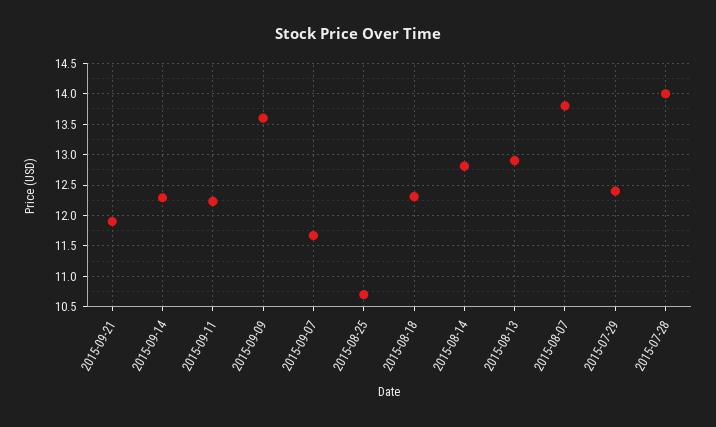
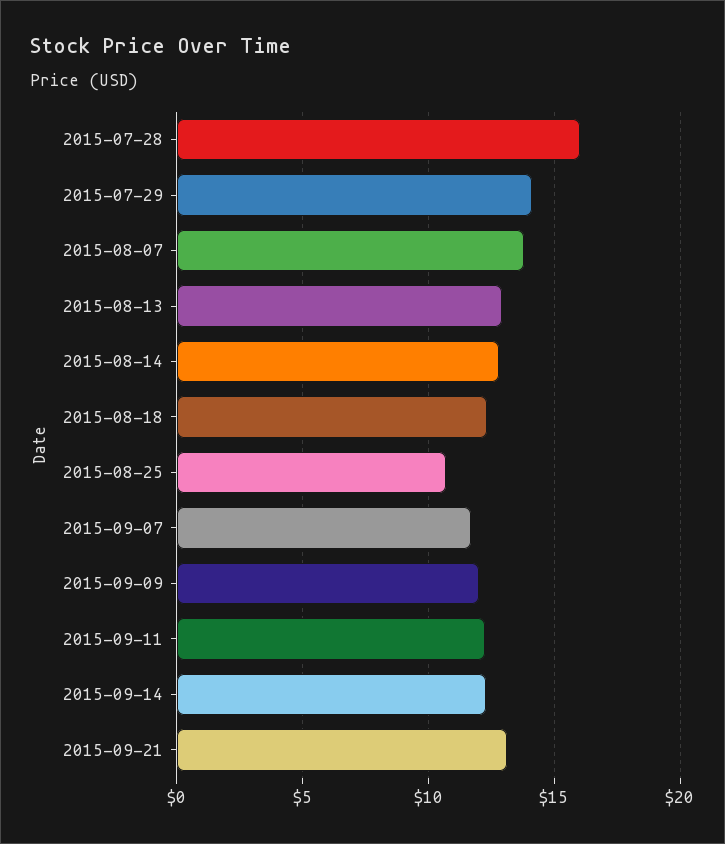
  {
-   "2015-09-21": 11.9,
+   "2015-09-21": 13,
    "2015-09-14": 12.3,
    "2015-09-11": 12.2,
-   "2015-09-09": 13.6,
+   "2015-09-09": 12,
    "2015-09-07": 11.7,
    "2015-08-25": 10.7,
    "2015-08-18": 12.3,
    "2015-08-14": 12.8,
    "2015-08-13": 12.9,
    "2015-08-07": 13.8,
-   "2015-07-29": 12.4,
+   "2015-07-29": 14,
-   "2015-07-28": 14
+   "2015-07-28": 16
  }

